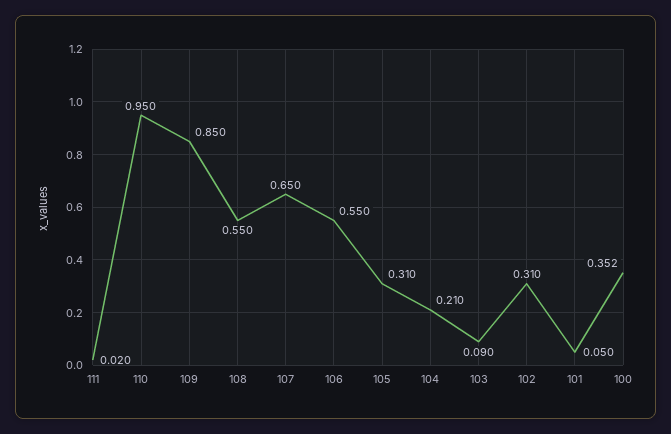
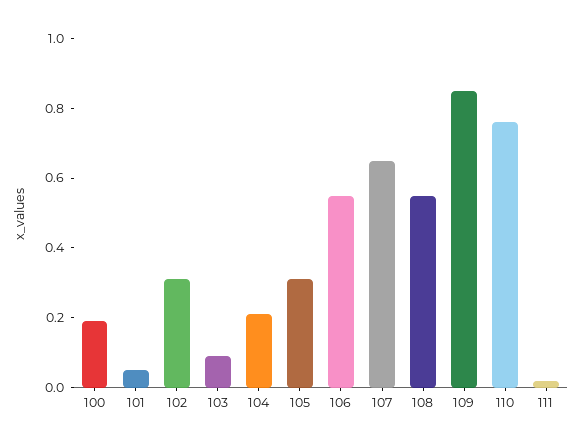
  {
    "111": 0.02,
-   "110": 0.95,
+   "110": 0.75,
    "109": 0.85,
    "108": 0.55,
    "107": 0.65,
    "106": 0.55,
    "105": 0.31,
    "104": 0.21,
    "103": 0.09,
    "102": 0.31,
    "101": 0.05,
-   "100": 0.352
+   "100": 0.2
  }

